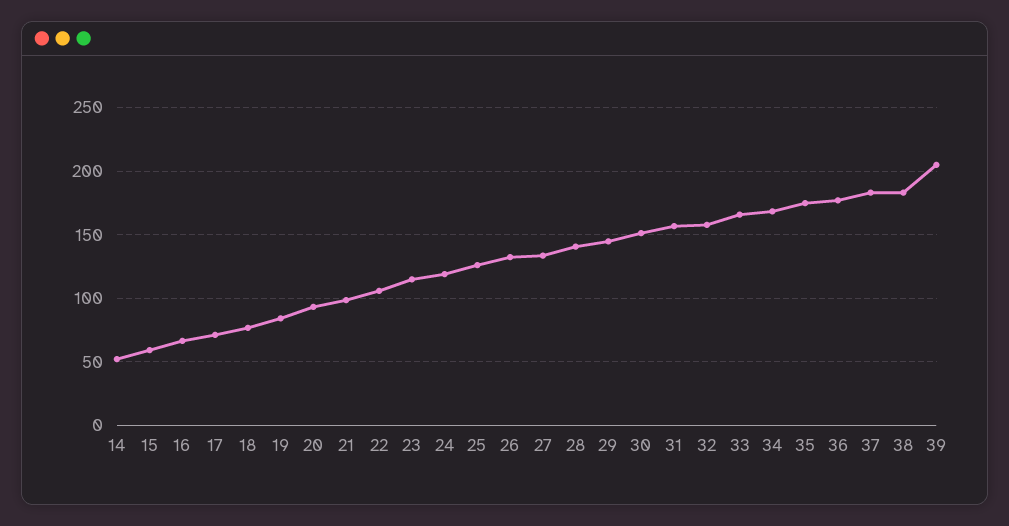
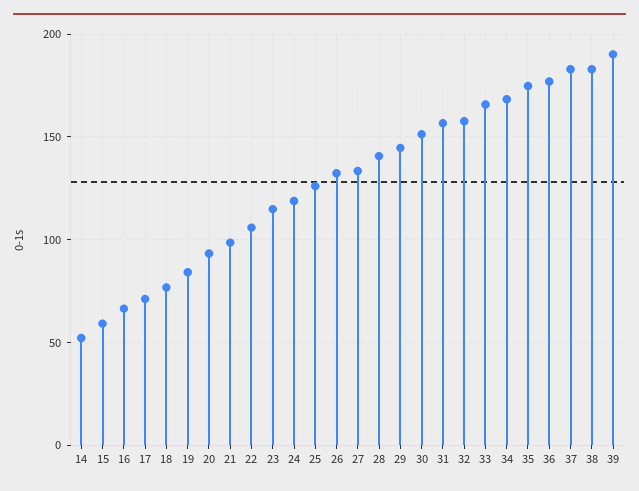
  {
    "14": 50,
    "15": 60,
    "16": 65,
    "17": 70,
    "18": 75,
    "19": 85,
    "20": 95,
    "21": 100,
    "22": 105,
    "23": 115,
    "24": 120,
    "25": 125,
    "26": 130,
    "27": 135,
    "28": 140,
    "29": 145,
    "30": 150,
    "31": 155,
    "32": 160,
    "33": 165,
    "34": 170,
    "35": 175,
    "36": 175,
    "37": 185,
    "38": 185,
-   "39": 205
+   "39": 190
  }

